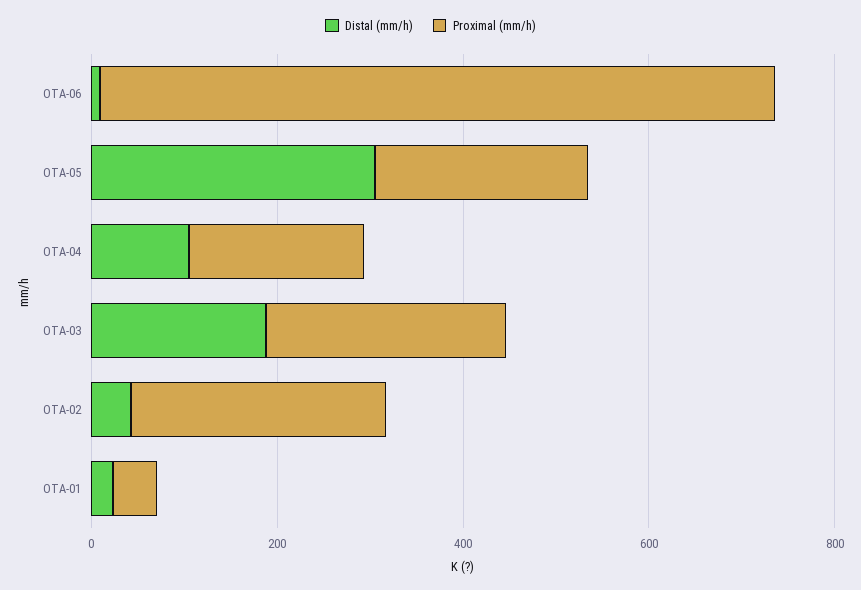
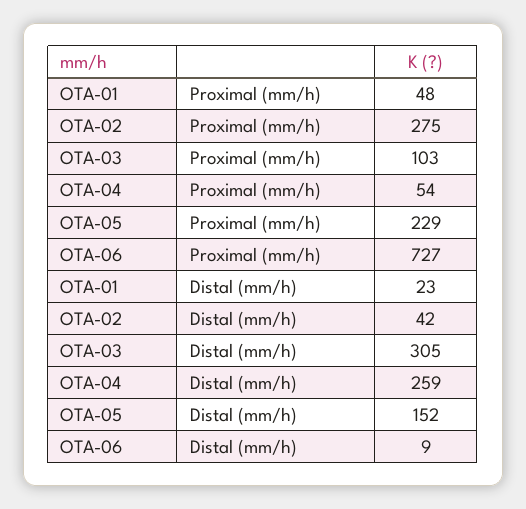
  {
    "Distal (mm/h)": {
      "OTA-06": 9,
-     "OTA-05": 300,
+     "OTA-05": 152,
-     "OTA-04": 100,
+     "OTA-04": 259,
-     "OTA-03": 200,
+     "OTA-03": 305,
      "OTA-02": 42,
      "OTA-01": 23
    },
    "Proximal (mm/h)": {
      "OTA-06": 727,
      "OTA-05": 229,
-     "OTA-04": 200,
+     "OTA-04": 54,
-     "OTA-03": 250,
+     "OTA-03": 103,
      "OTA-02": 275,
      "OTA-01": 48
    }
  }

